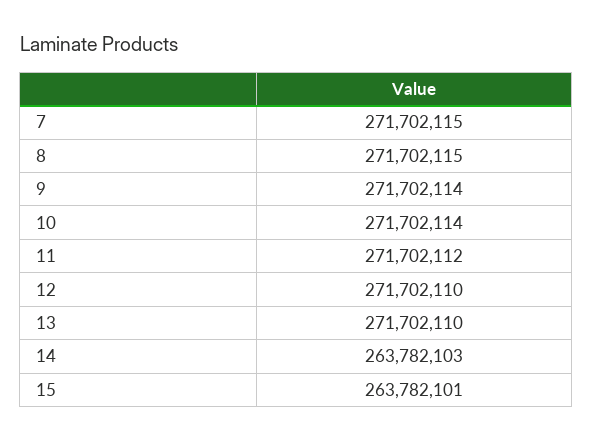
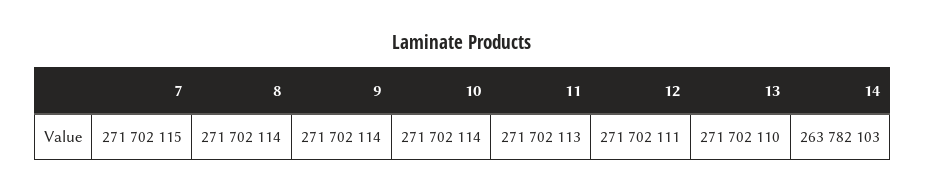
  {
    "7": 271702115,
-   "8": 271702115,
+   "8": 271702114,
    "9": 271702114,
    "10": 271702114,
-   "11": 271702112,
+   "11": 271702113,
-   "12": 271702110,
+   "12": 271702111,
    "13": 271702110,
-   "14": 263782103,
+   "14": 263782103
-   "15": 263782101
  }

